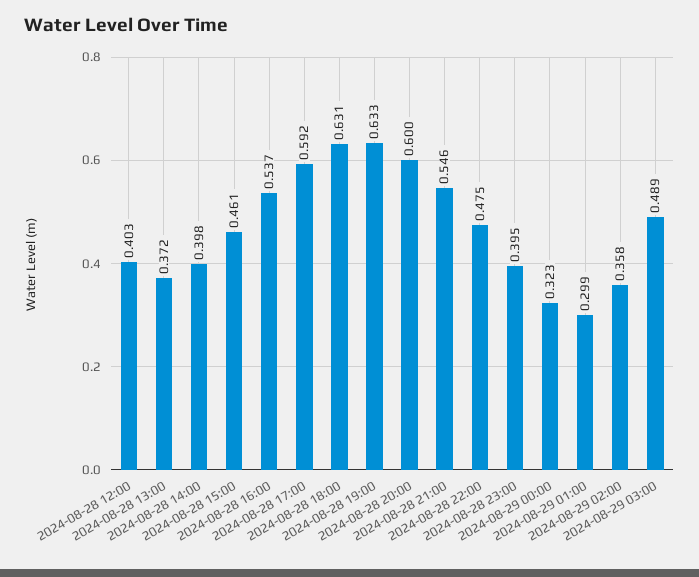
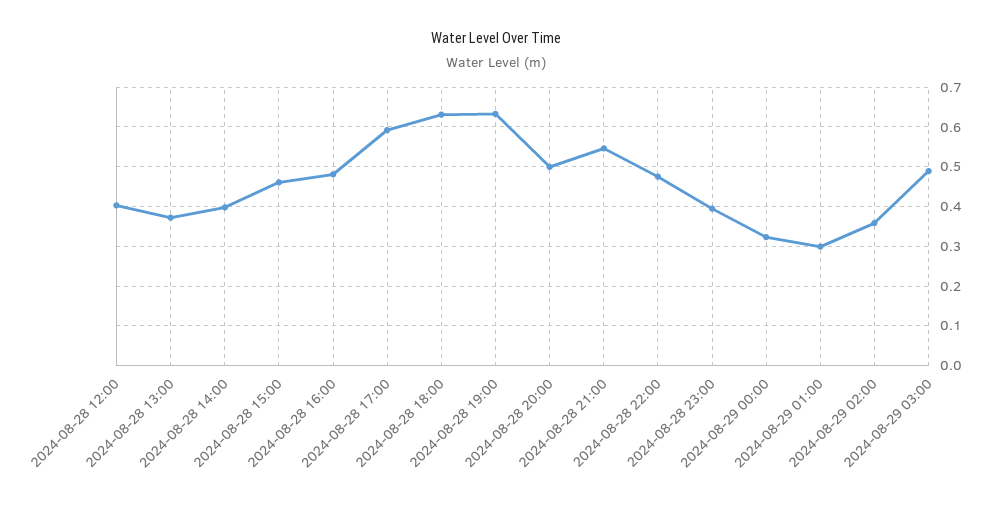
  {
    "2024-08-28 12:00": 0.403,
    "2024-08-28 13:00": 0.372,
    "2024-08-28 14:00": 0.398,
    "2024-08-28 15:00": 0.461,
-   "2024-08-28 16:00": 0.537,
+   "2024-08-28 16:00": 0.48,
    "2024-08-28 17:00": 0.592,
    "2024-08-28 18:00": 0.631,
    "2024-08-28 19:00": 0.633,
-   "2024-08-28 20:00": 0.6,
+   "2024-08-28 20:00": 0.5,
    "2024-08-28 21:00": 0.546,
    "2024-08-28 22:00": 0.475,
    "2024-08-28 23:00": 0.395,
    "2024-08-29 00:00": 0.323,
    "2024-08-29 01:00": 0.299,
    "2024-08-29 02:00": 0.358,
    "2024-08-29 03:00": 0.489
  }

